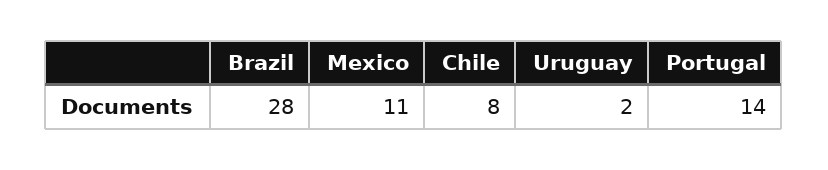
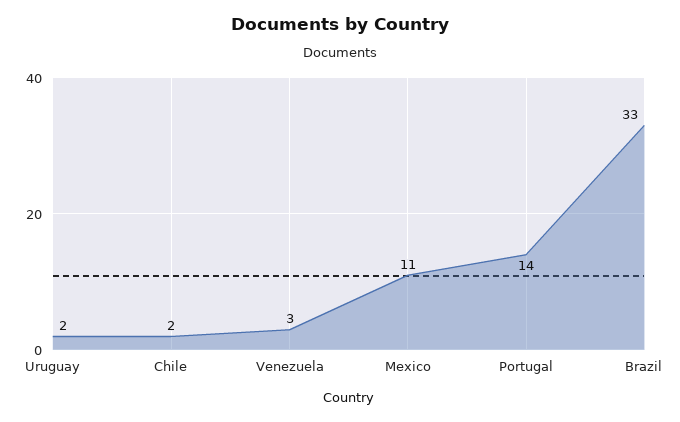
  {
-   "Brazil": 28,
+   "Brazil": 33,
    "Mexico": 11,
-   "Chile": 8,
+   "Chile": 2,
    "Uruguay": 2,
-   "Portugal": 14
+   "Portugal": 14,
+   "Venezuela": 3
  }

